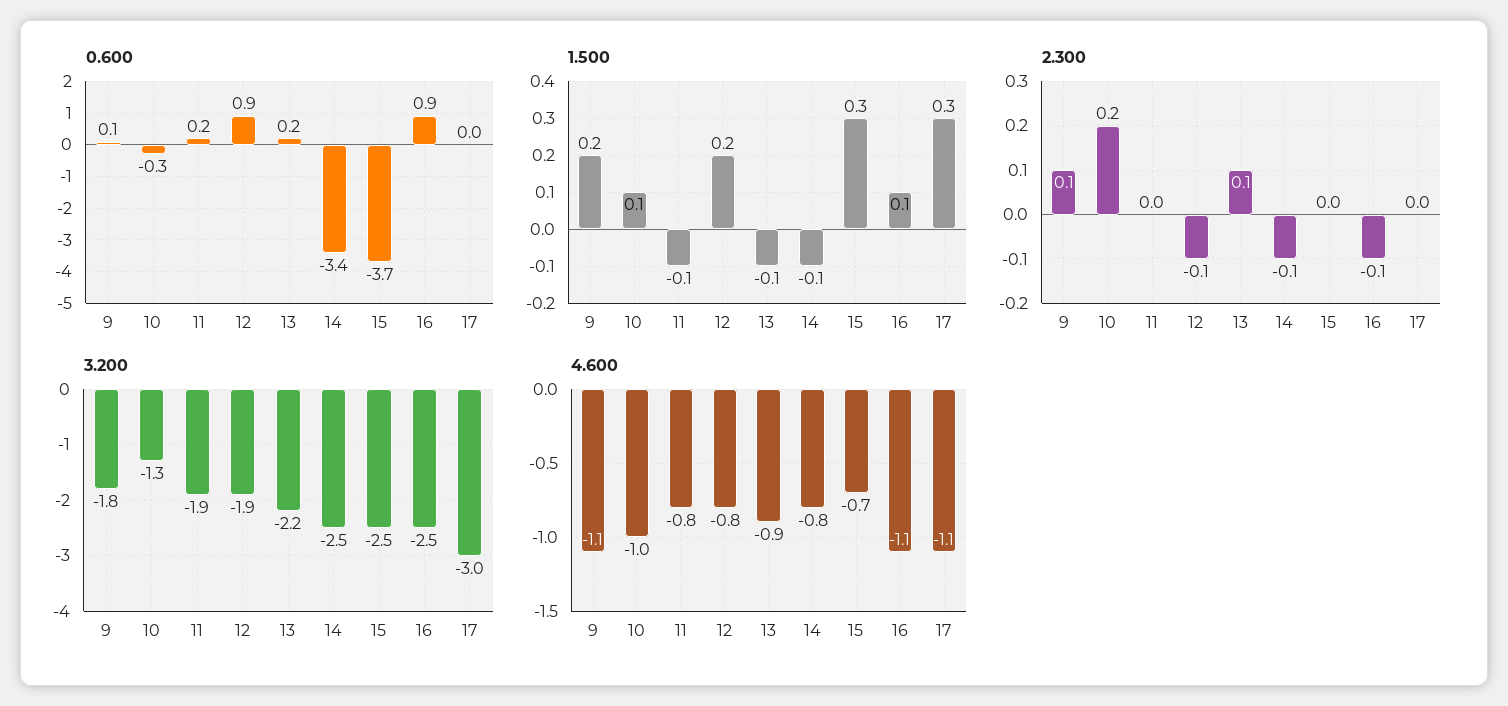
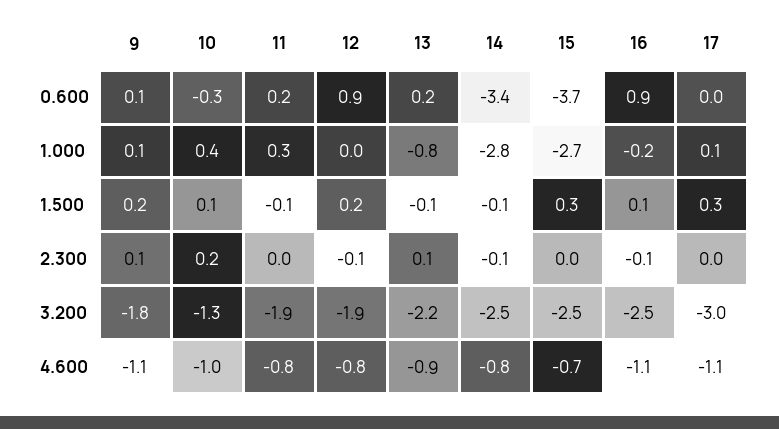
  {
    "0.600": {
      "9": 0.1,
      "10": -0.3,
      "11": 0.2,
      "12": 0.9,
      "13": 0.2,
      "14": -3.4,
      "15": -3.7,
      "16": 0.9,
      "17": 0
    },
    "1.500": {
      "9": 0.2,
      "10": 0.1,
      "11": -0.1,
      "12": 0.2,
      "13": -0.1,
      "14": -0.1,
      "15": 0.3,
      "16": 0.1,
      "17": 0.3
    },
    "2.300": {
      "9": 0.1,
      "10": 0.2,
      "11": 0,
      "12": -0.1,
      "13": 0.1,
      "14": -0.1,
      "15": 0,
      "16": -0.1,
      "17": 0
    },
    "3.200": {
      "9": -1.8,
      "10": -1.3,
      "11": -1.9,
      "12": -1.9,
      "13": -2.2,
      "14": -2.5,
      "15": -2.5,
      "16": -2.5,
      "17": -3
    },
    "4.600": {
      "9": -1.1,
      "10": -1,
      "11": -0.8,
      "12": -0.8,
      "13": -0.9,
      "14": -0.8,
      "15": -0.7,
      "16": -1.1,
      "17": -1.1
-   }
+   },
+   "1.000": {
+     "9": 0.1,
+     "10": 0.4,
+     "11": 0.3,
+     "12": 0,
+     "13": -0.8,
+     "14": -2.8,
+     "15": -2.7,
+     "16": -0.2,
+     "17": 0.1
+   }
  }

